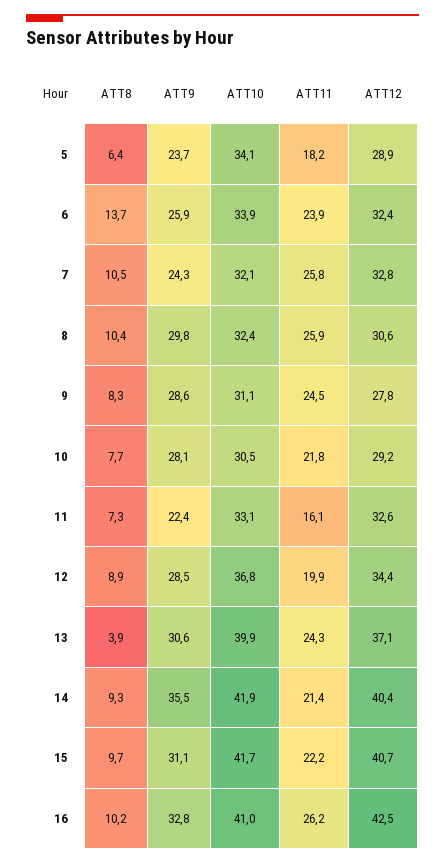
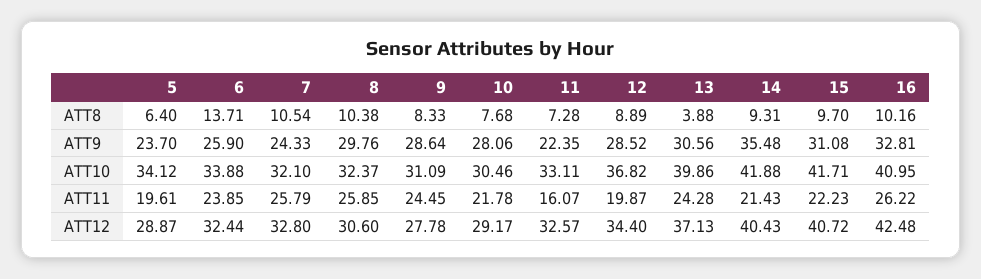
  {
    "ATT8": {
      "5": 6.4,
      "6": 13.71,
      "7": 10.54,
      "8": 10.38,
      "9": 8.33,
      "10": 7.68,
      "11": 7.28,
      "12": 8.89,
      "13": 3.88,
      "14": 9.31,
      "15": 9.7,
      "16": 10.16
    },
    "ATT9": {
      "5": 23.7,
      "6": 25.9,
      "7": 24.33,
      "8": 29.76,
      "9": 28.64,
      "10": 28.06,
      "11": 22.35,
      "12": 28.52,
      "13": 30.56,
      "14": 35.48,
      "15": 31.08,
      "16": 32.81
    },
    "ATT10": {
      "5": 34.12,
      "6": 33.88,
      "7": 32.1,
      "8": 32.37,
      "9": 31.09,
      "10": 30.46,
      "11": 33.11,
      "12": 36.82,
      "13": 39.86,
      "14": 41.88,
      "15": 41.71,
      "16": 40.95
    },
    "ATT11": {
-     "5": 18.2,
+     "5": 19.61,
      "6": 23.85,
      "7": 25.79,
      "8": 25.85,
      "9": 24.45,
      "10": 21.78,
      "11": 16.07,
      "12": 19.87,
      "13": 24.28,
      "14": 21.43,
      "15": 22.23,
      "16": 26.22
    },
    "ATT12": {
      "5": 28.87,
      "6": 32.44,
      "7": 32.8,
      "8": 30.6,
      "9": 27.78,
      "10": 29.17,
      "11": 32.57,
      "12": 34.4,
      "13": 37.13,
      "14": 40.43,
      "15": 40.72,
      "16": 42.48
    }
  }

